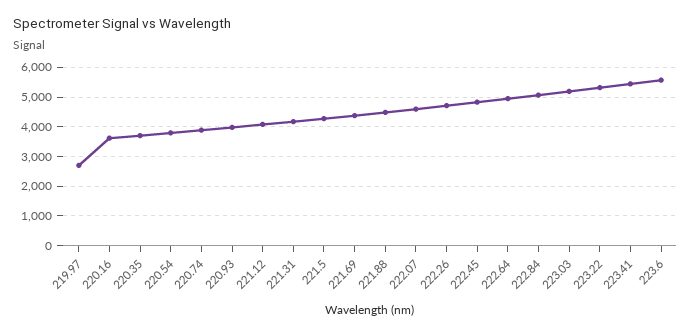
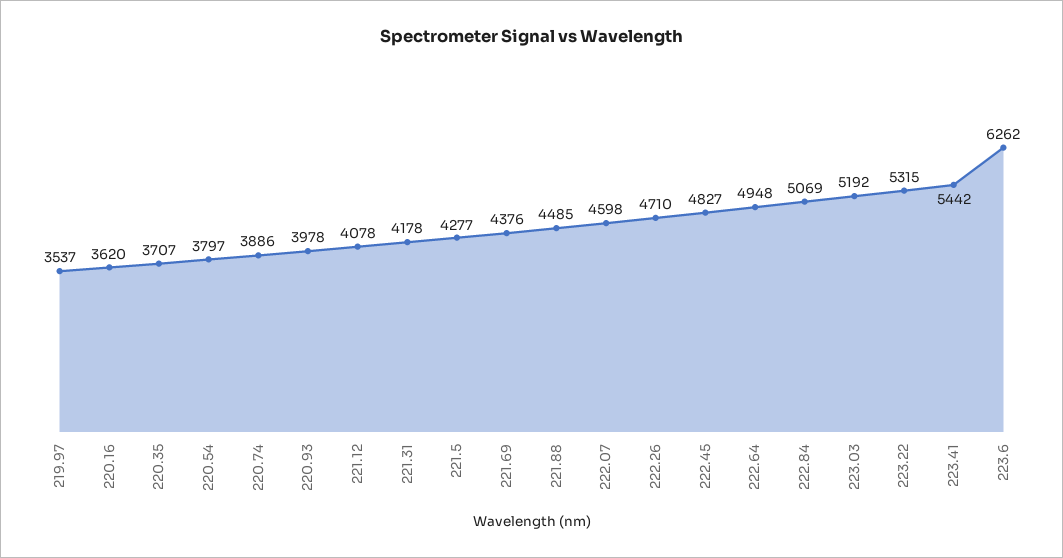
  {
-   "219.97": 2750,
+   "219.97": 3537,
    "220.16": 3620,
    "220.35": 3707,
    "220.54": 3797,
    "220.74": 3886,
    "220.93": 3978,
    "221.12": 4078,
    "221.31": 4178,
    "221.5": 4277,
    "221.69": 4376,
    "221.88": 4485,
    "222.07": 4598,
    "222.26": 4710,
    "222.45": 4827,
    "222.64": 4948,
    "222.84": 5069,
    "223.03": 5192,
    "223.22": 5315,
    "223.41": 5442,
-   "223.6": 5500
+   "223.6": 6262
  }

